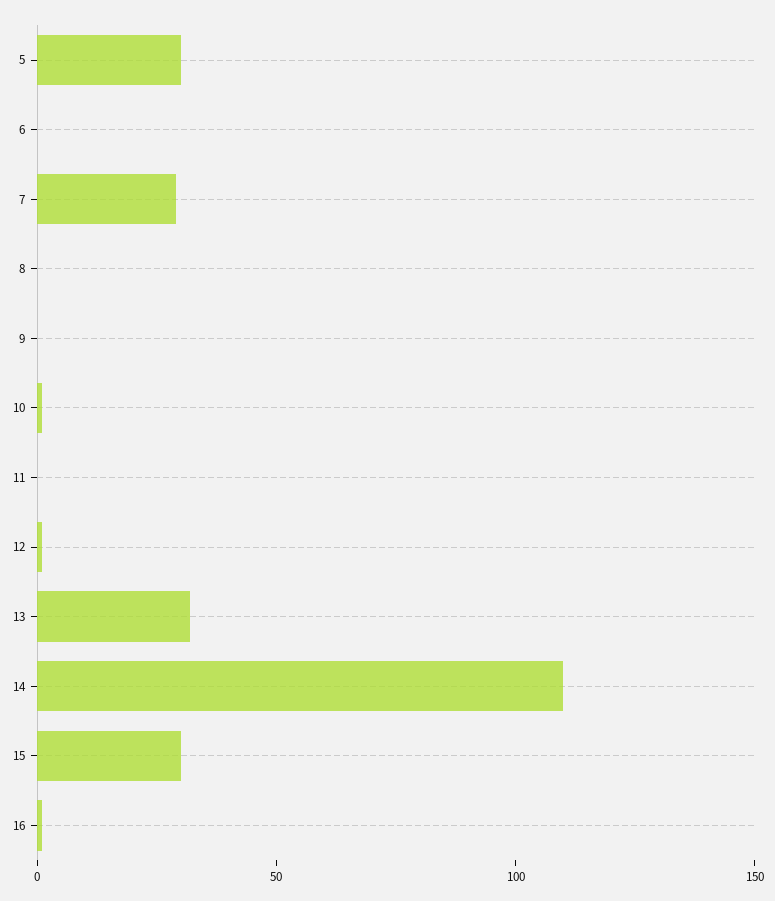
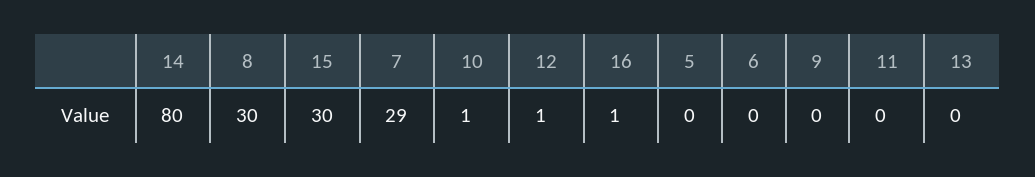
  {
-   "5": 30,
+   "5": 0,
    "6": 0,
    "7": 29,
-   "8": 0,
+   "8": 30,
    "9": 0,
    "10": 1,
    "11": 0,
    "12": 1,
-   "13": 30,
+   "13": 0,
-   "14": 110,
+   "14": 80,
    "15": 30,
    "16": 1
  }

